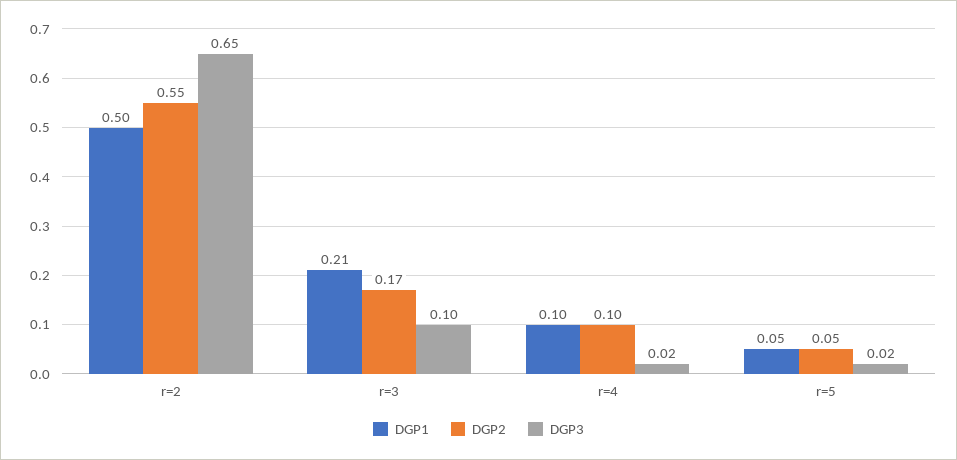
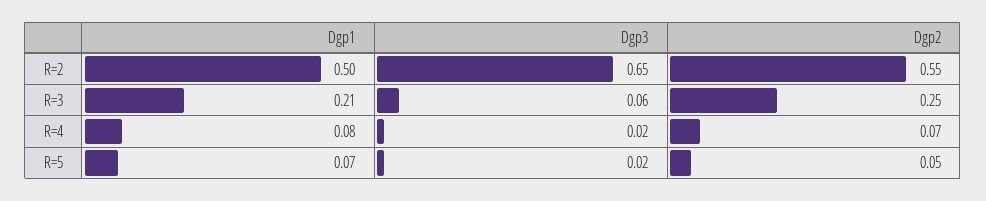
  {
    "DGP1": {
      "r=2": 0.5,
      "r=3": 0.21,
-     "r=4": 0.1,
+     "r=4": 0.08,
-     "r=5": 0.05
+     "r=5": 0.07
    },
    "DGP2": {
      "r=2": 0.55,
-     "r=3": 0.17,
+     "r=3": 0.25,
-     "r=4": 0.1,
+     "r=4": 0.07,
      "r=5": 0.05
    },
    "DGP3": {
      "r=2": 0.65,
-     "r=3": 0.1,
+     "r=3": 0.06,
      "r=4": 0.02,
      "r=5": 0.02
    }
  }

